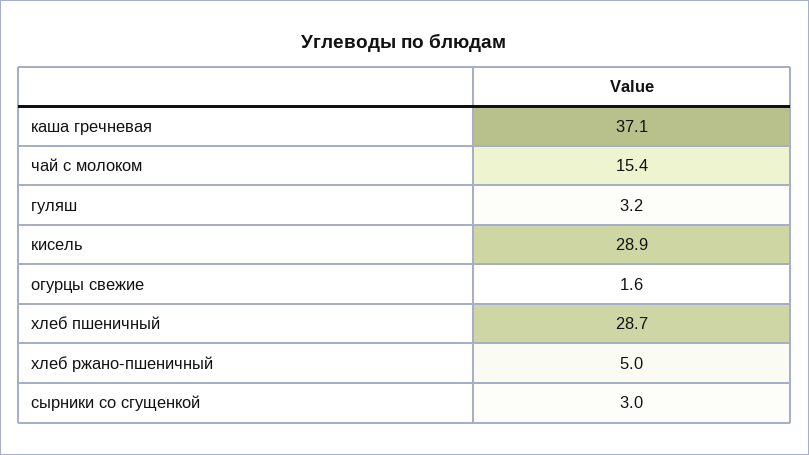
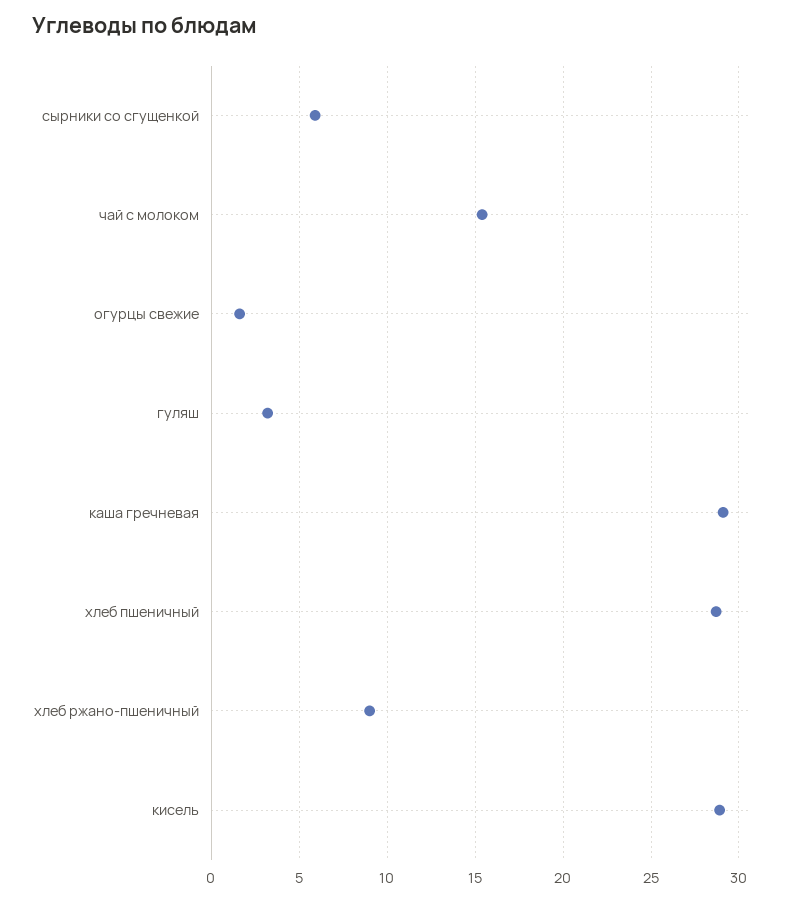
  {
-   "каша гречневая": 37.1,
+   "каша гречневая": 29,
    "чай с молоком": 15.4,
    "гуляш": 3.2,
    "кисель": 28.9,
    "огурцы свежие": 1.6,
    "хлеб пшеничный": 28.7,
-   "хлеб ржано-пшеничный": 5,
+   "хлеб ржано-пшеничный": 9,
-   "сырники со сгущенкой": 3
+   "сырники со сгущенкой": 6
  }

